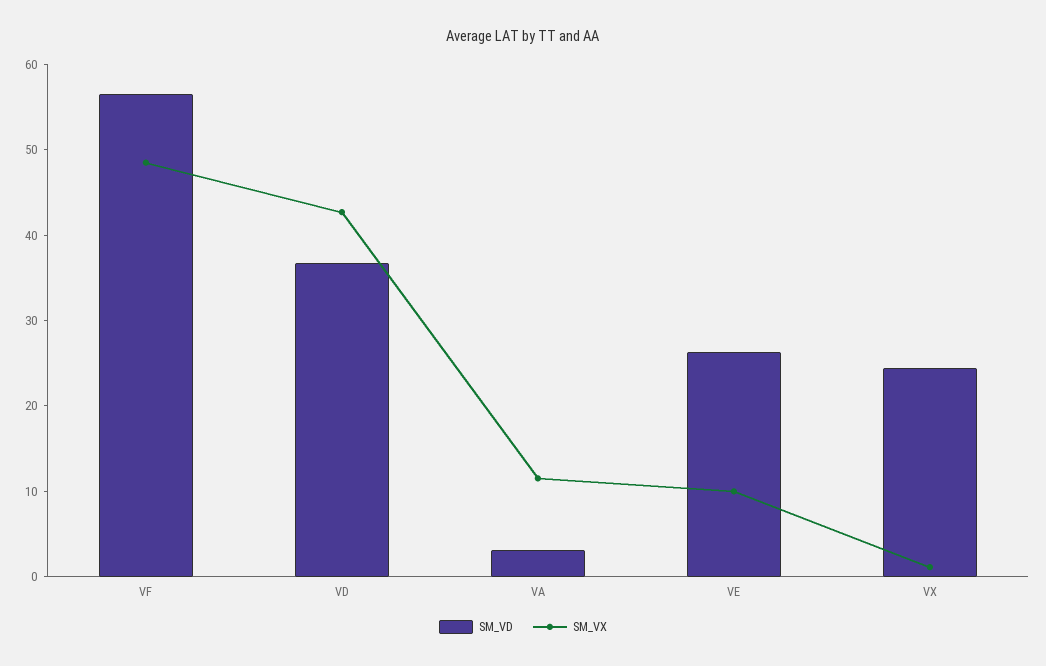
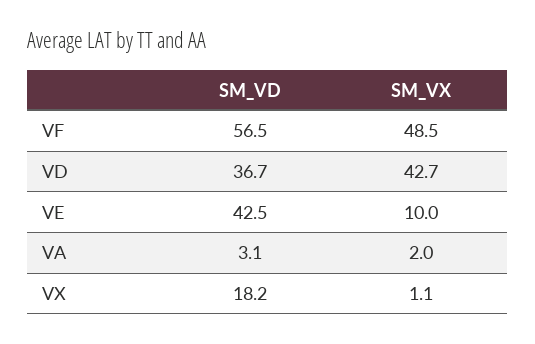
  {
    "SM_VD": {
      "VF": 56.5,
      "VD": 36.7,
      "VA": 3.1,
-     "VE": 26,
+     "VE": 42.5,
-     "VX": 24
+     "VX": 18.2
    },
    "SM_VX": {
      "VF": 48.5,
      "VD": 42.7,
-     "VA": 12,
+     "VA": 2,
      "VE": 10,
      "VX": 1.1
    }
  }

